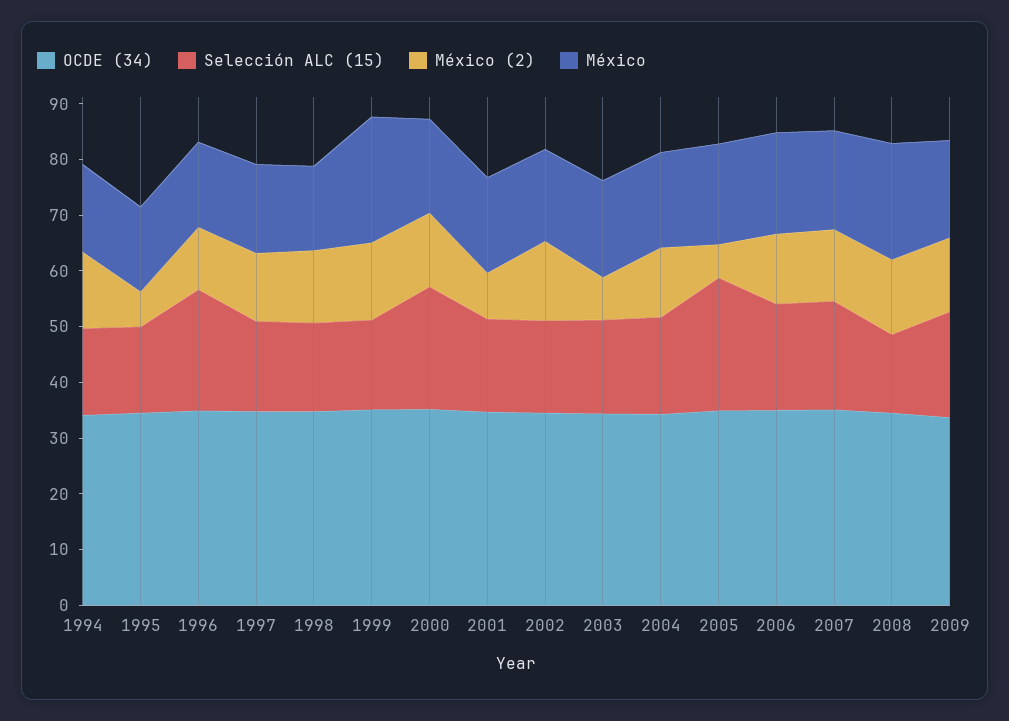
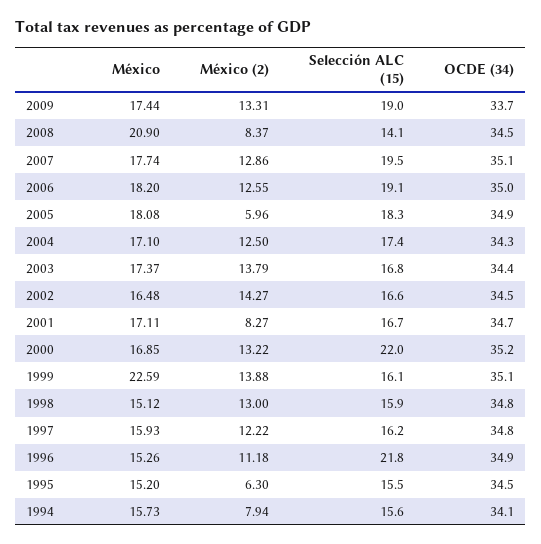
  {
    "OCDE (34)": {
      "1994": 34.1,
      "1995": 34.5,
      "1996": 34.9,
      "1997": 34.8,
      "1998": 34.8,
      "1999": 35.1,
      "2000": 35.2,
      "2001": 34.7,
      "2002": 34.5,
      "2003": 34.4,
      "2004": 34.3,
      "2005": 34.9,
      "2006": 35,
      "2007": 35.1,
      "2008": 34.5,
      "2009": 33.7
    },
    "Selección ALC (15)": {
      "1994": 15.6,
      "1995": 15.5,
      "1996": 21.8,
      "1997": 16.2,
      "1998": 15.9,
      "1999": 16.1,
      "2000": 22,
      "2001": 16.7,
      "2002": 16.6,
      "2003": 16.8,
      "2004": 17.4,
-     "2005": 24,
+     "2005": 18.3,
      "2006": 19.1,
      "2007": 19.5,
      "2008": 14.1,
      "2009": 19
    },
    "México (2)": {
-     "1994": 14,
+     "1994": 7.94,
      "1995": 6.3,
      "1996": 11.18,
      "1997": 12.22,
      "1998": 13,
      "1999": 13.88,
      "2000": 13.22,
      "2001": 8.27,
      "2002": 14.27,
-     "2003": 8,
+     "2003": 13.79,
      "2004": 12.5,
      "2005": 5.96,
      "2006": 12.55,
      "2007": 12.86,
-     "2008": 14,
+     "2008": 8.37,
      "2009": 13.31
    },
    "México": {
      "1994": 15.73,
      "1995": 15.2,
      "1996": 15.26,
      "1997": 15.93,
      "1998": 15.12,
      "1999": 22.59,
      "2000": 16.85,
      "2001": 17.11,
      "2002": 16.48,
      "2003": 17.37,
      "2004": 17.1,
      "2005": 18.08,
      "2006": 18.2,
      "2007": 17.74,
      "2008": 20.9,
      "2009": 17.44
    }
  }

